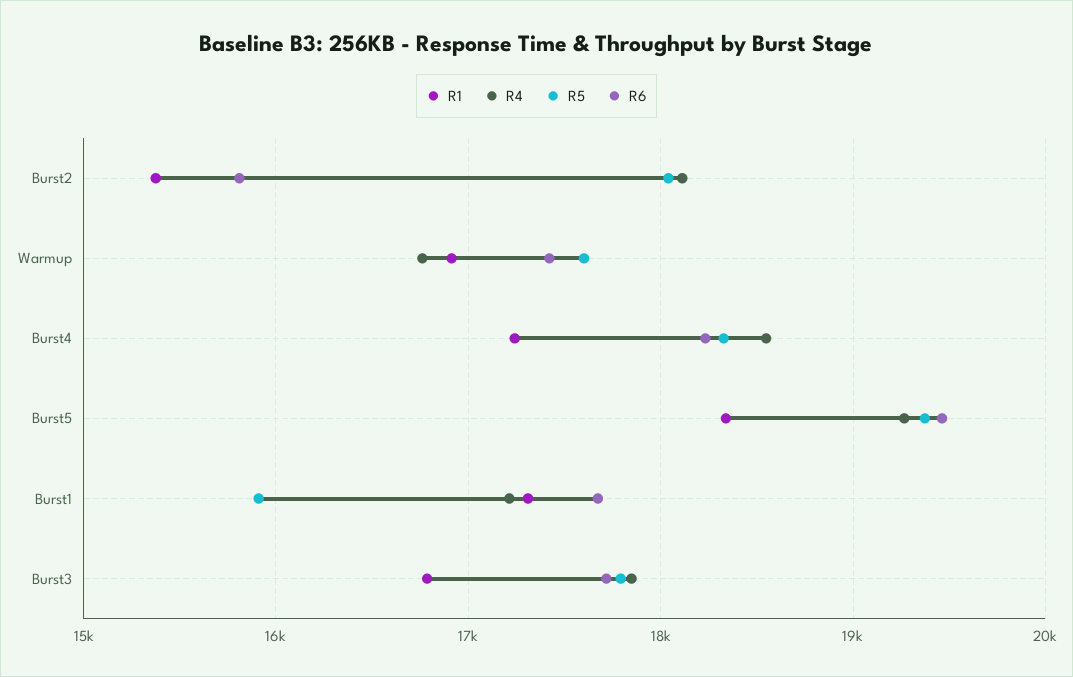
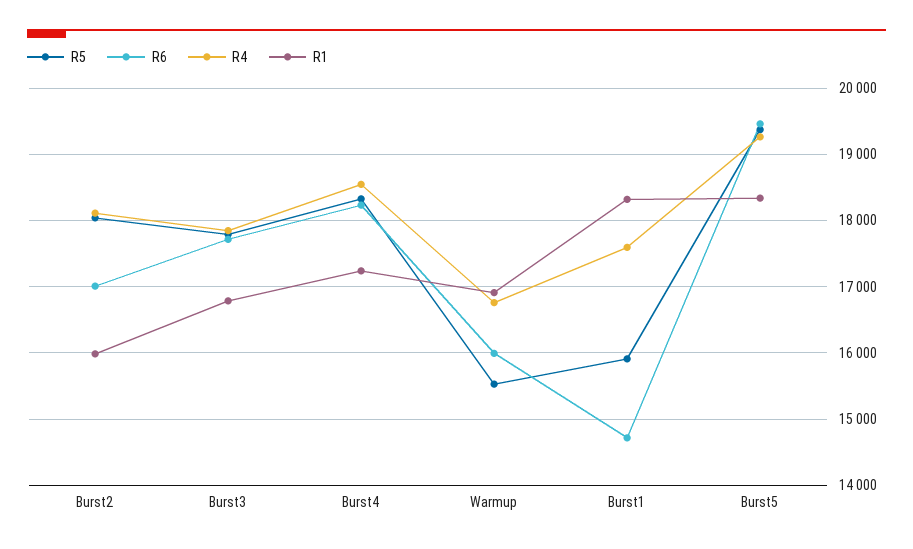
  {
    "R1": {
-     "Burst2": 15400,
+     "Burst2": 16000,
      "Warmup": 16900,
      "Burst4": 17200,
      "Burst5": 18300,
-     "Burst1": 17300,
+     "Burst1": 18300,
      "Burst3": 16800
    },
    "R4": {
      "Burst2": 18100,
      "Warmup": 16800,
      "Burst4": 18500,
      "Burst5": 19300,
-     "Burst1": 17200,
+     "Burst1": 17600,
      "Burst3": 17800
    },
    "R5": {
      "Burst2": 18000,
-     "Warmup": 17600,
+     "Warmup": 15500,
      "Burst4": 18300,
      "Burst5": 19400,
      "Burst1": 15900,
      "Burst3": 17800
    },
    "R6": {
-     "Burst2": 15800,
+     "Burst2": 17000,
-     "Warmup": 17400,
+     "Warmup": 16000,
      "Burst4": 18200,
      "Burst5": 19500,
-     "Burst1": 17700,
+     "Burst1": 14700,
      "Burst3": 17700
    }
  }

